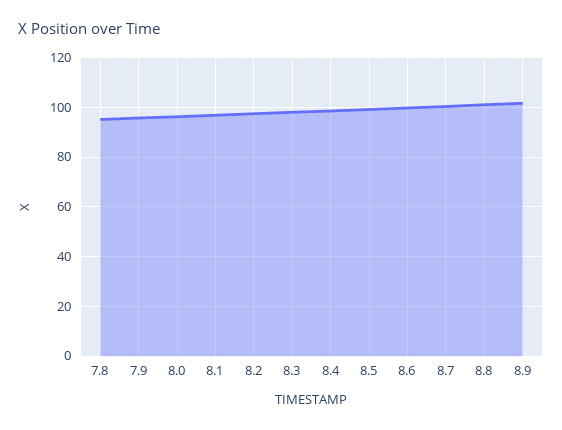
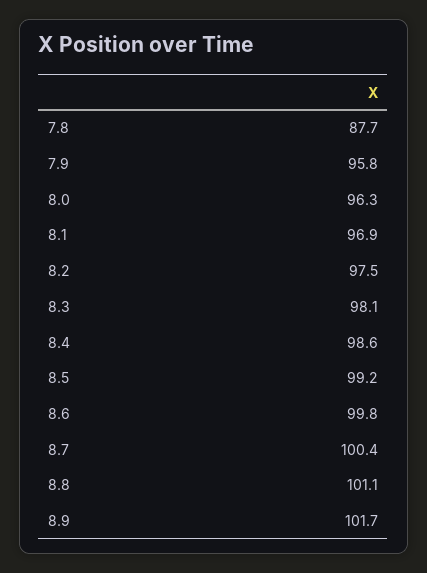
  {
-   "7.8": 95,
+   "7.8": 87.7,
    "7.9": 95.8,
    "8.0": 96.3,
    "8.1": 96.9,
    "8.2": 97.5,
    "8.3": 98.1,
    "8.4": 98.6,
    "8.5": 99.2,
    "8.6": 99.8,
    "8.7": 100.4,
    "8.8": 101.1,
    "8.9": 101.7
  }

